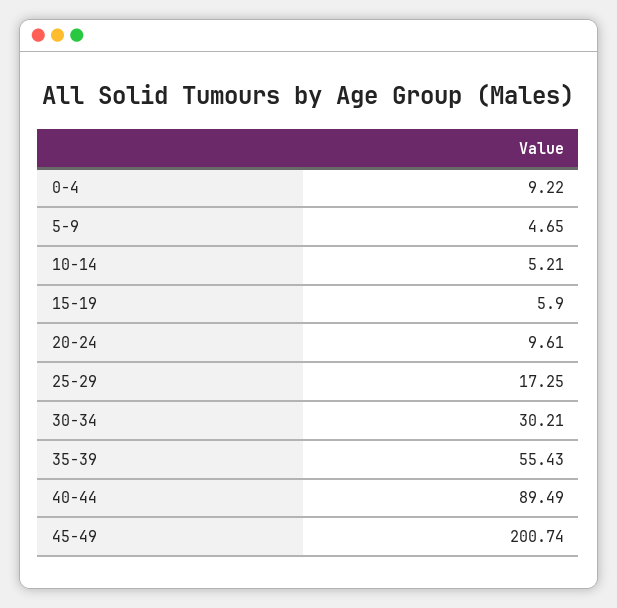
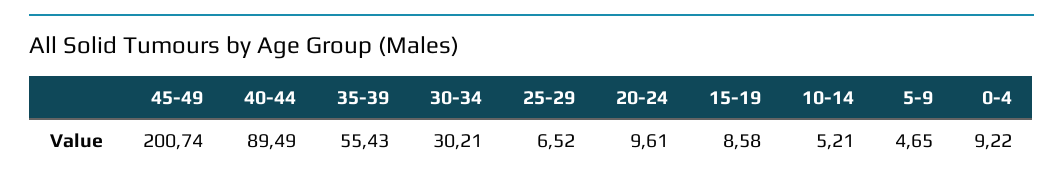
  {
    "0-4": 9.22,
    "5-9": 4.65,
    "10-14": 5.21,
-   "15-19": 5.9,
+   "15-19": 8.58,
    "20-24": 9.61,
-   "25-29": 17.25,
+   "25-29": 6.52,
    "30-34": 30.21,
    "35-39": 55.43,
    "40-44": 89.49,
    "45-49": 200.74
  }

